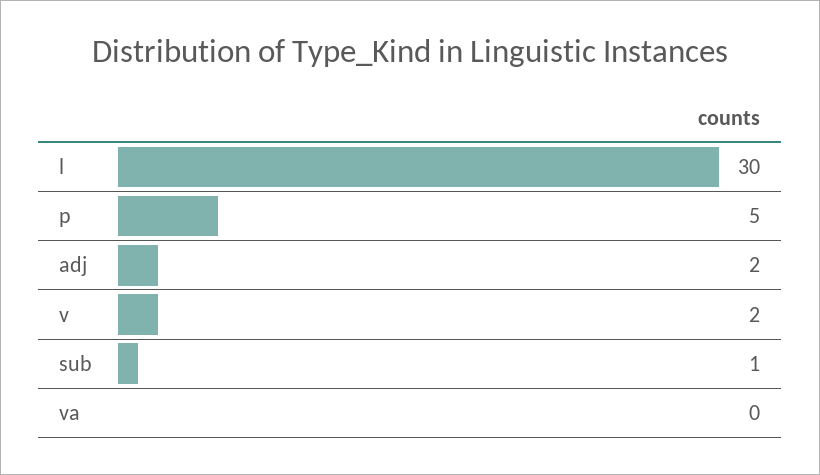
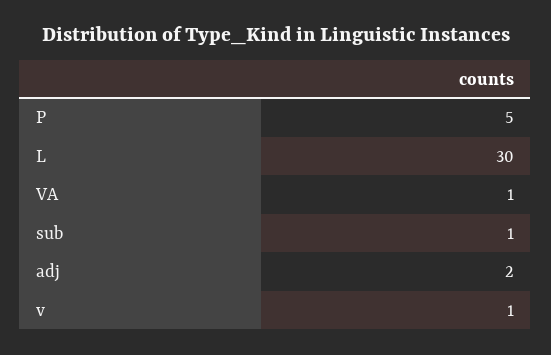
  {
    "l": 30,
    "p": 5,
    "adj": 2,
-   "v": 2,
+   "v": 1,
    "sub": 1,
-   "va": 0
+   "va": 1
  }

